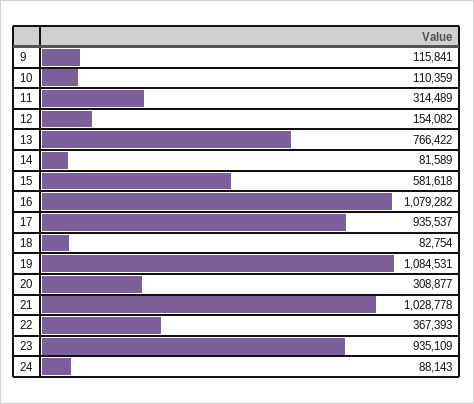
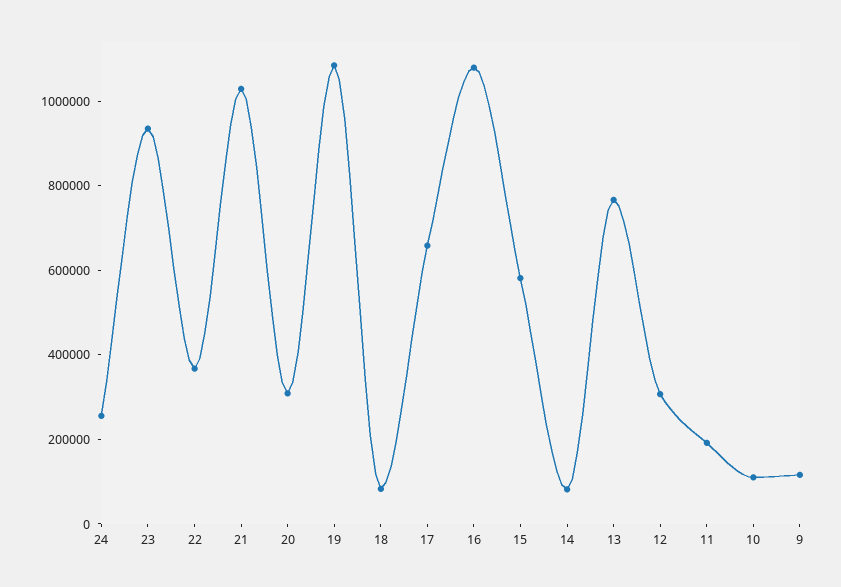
  {
    "9": 115841,
    "10": 110359,
-   "11": 314489,
+   "11": 200000,
-   "12": 154082,
+   "12": 300000,
    "13": 766422,
    "14": 81589,
    "15": 581618,
    "16": 1079282,
-   "17": 935537,
+   "17": 650000,
    "18": 82754,
    "19": 1084531,
    "20": 308877,
    "21": 1028778,
    "22": 367393,
    "23": 935109,
-   "24": 88143
+   "24": 250000
  }

